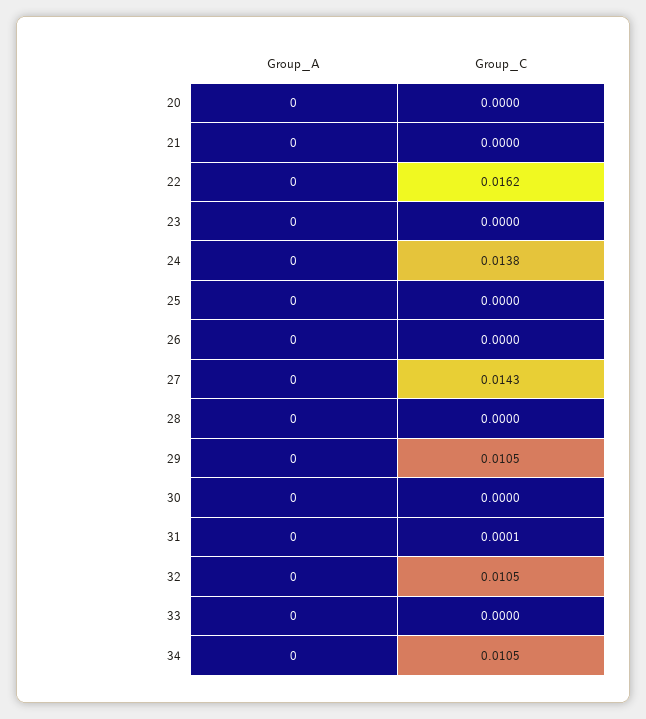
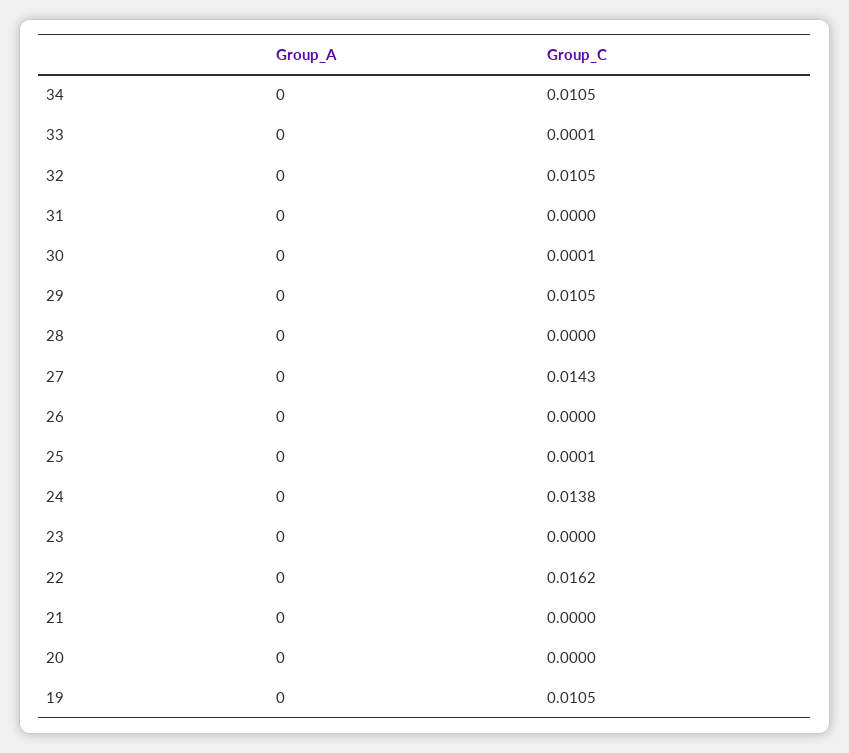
  {
    "Group_A": {
      "20": 0,
      "21": 0,
      "22": 0,
      "23": 0,
      "24": 0,
      "25": 0,
      "26": 0,
      "27": 0,
      "28": 0,
      "29": 0,
      "30": 0,
      "31": 0,
      "32": 0,
      "33": 0,
-     "34": 0
+     "34": 0,
+     "19": 0
    },
    "Group_C": {
      "20": 0,
      "21": 0,
      "22": 0.0162,
      "23": 0,
      "24": 0.0138,
-     "25": 0,
+     "25": 0.0001,
      "26": 0,
      "27": 0.0143,
      "28": 0,
      "29": 0.0105,
-     "30": 0,
+     "30": 0.0001,
-     "31": 0.0001,
+     "31": 0,
      "32": 0.0105,
-     "33": 0,
+     "33": 0.0001,
-     "34": 0.0105
+     "34": 0.0105,
+     "19": 0.0105
    }
  }

